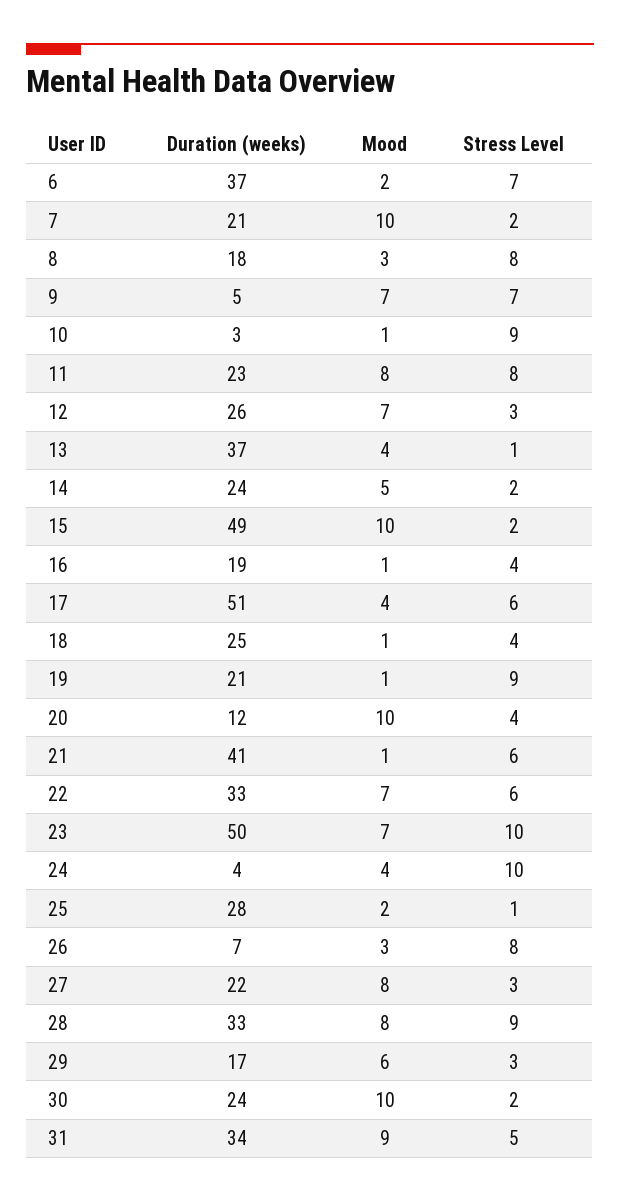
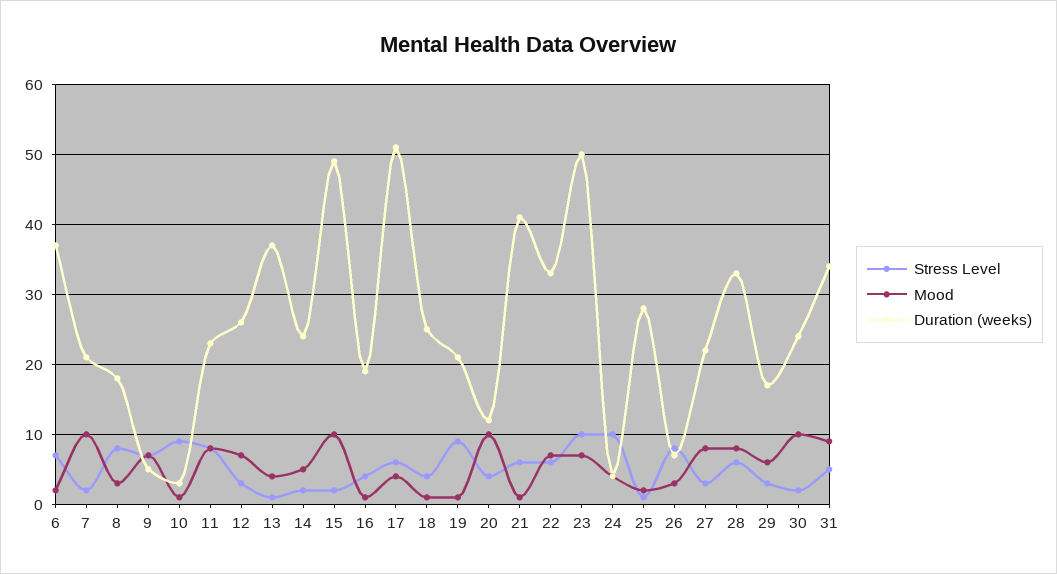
  {
    "Duration (weeks)": {
      "6": 37,
      "7": 21,
      "8": 18,
      "9": 5,
      "10": 3,
      "11": 23,
      "12": 26,
      "13": 37,
      "14": 24,
      "15": 49,
      "16": 19,
      "17": 51,
      "18": 25,
      "19": 21,
      "20": 12,
      "21": 41,
      "22": 33,
      "23": 50,
      "24": 4,
      "25": 28,
      "26": 7,
      "27": 22,
      "28": 33,
      "29": 17,
      "30": 24,
      "31": 34
    },
    "Mood": {
      "6": 2,
      "7": 10,
      "8": 3,
      "9": 7,
      "10": 1,
      "11": 8,
      "12": 7,
      "13": 4,
      "14": 5,
      "15": 10,
      "16": 1,
      "17": 4,
      "18": 1,
      "19": 1,
      "20": 10,
      "21": 1,
      "22": 7,
      "23": 7,
      "24": 4,
      "25": 2,
      "26": 3,
      "27": 8,
      "28": 8,
      "29": 6,
      "30": 10,
      "31": 9
    },
    "Stress Level": {
      "6": 7,
      "7": 2,
      "8": 8,
      "9": 7,
      "10": 9,
      "11": 8,
      "12": 3,
      "13": 1,
      "14": 2,
      "15": 2,
      "16": 4,
      "17": 6,
      "18": 4,
      "19": 9,
      "20": 4,
      "21": 6,
      "22": 6,
      "23": 10,
      "24": 10,
      "25": 1,
      "26": 8,
      "27": 3,
-     "28": 9,
+     "28": 6,
      "29": 3,
      "30": 2,
      "31": 5
    }
  }

